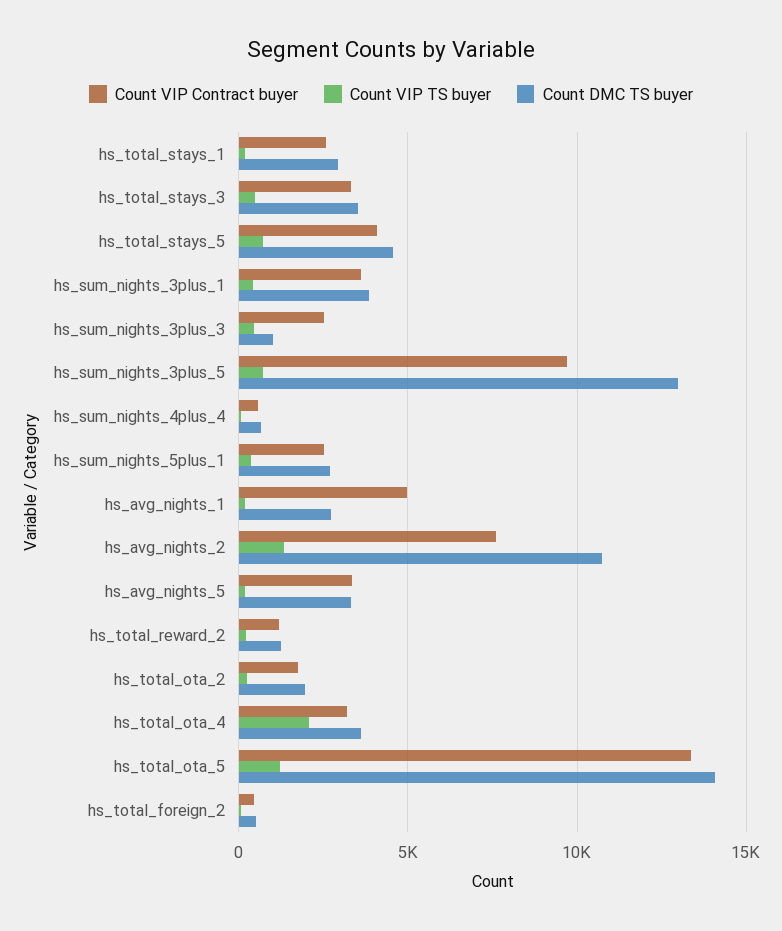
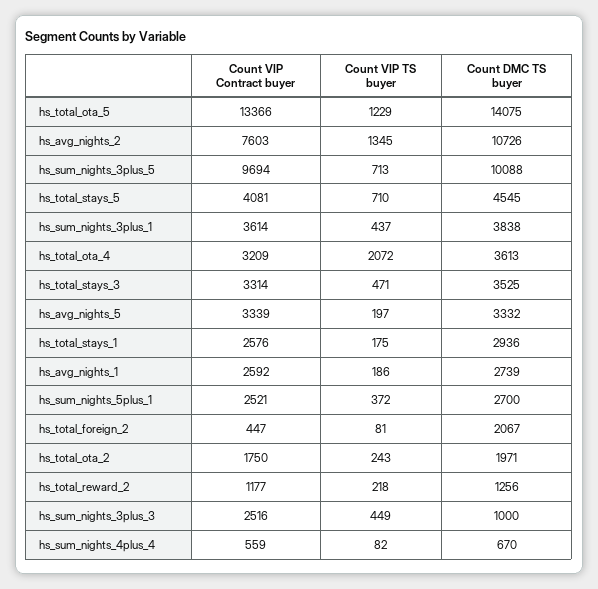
  {
    "Count VIP Contract buyer": {
      "hs_total_stays_1": 2576,
      "hs_total_stays_3": 3314,
      "hs_total_stays_5": 4081,
      "hs_sum_nights_3plus_1": 3614,
      "hs_sum_nights_3plus_3": 2516,
      "hs_sum_nights_3plus_5": 9694,
      "hs_sum_nights_4plus_4": 559,
      "hs_sum_nights_5plus_1": 2521,
-     "hs_avg_nights_1": 5000,
+     "hs_avg_nights_1": 2592,
      "hs_avg_nights_2": 7603,
      "hs_avg_nights_5": 3339,
      "hs_total_reward_2": 1177,
      "hs_total_ota_2": 1750,
      "hs_total_ota_4": 3209,
      "hs_total_ota_5": 13366,
      "hs_total_foreign_2": 447
    },
    "Count VIP TS buyer": {
      "hs_total_stays_1": 175,
      "hs_total_stays_3": 471,
      "hs_total_stays_5": 710,
      "hs_sum_nights_3plus_1": 437,
      "hs_sum_nights_3plus_3": 449,
      "hs_sum_nights_3plus_5": 713,
      "hs_sum_nights_4plus_4": 82,
      "hs_sum_nights_5plus_1": 372,
      "hs_avg_nights_1": 186,
      "hs_avg_nights_2": 1345,
      "hs_avg_nights_5": 197,
      "hs_total_reward_2": 218,
      "hs_total_ota_2": 243,
      "hs_total_ota_4": 2072,
      "hs_total_ota_5": 1229,
      "hs_total_foreign_2": 81
    },
    "Count DMC TS buyer": {
      "hs_total_stays_1": 2936,
      "hs_total_stays_3": 3525,
      "hs_total_stays_5": 4545,
      "hs_sum_nights_3plus_1": 3838,
      "hs_sum_nights_3plus_3": 1000,
-     "hs_sum_nights_3plus_5": 13000,
+     "hs_sum_nights_3plus_5": 10088,
      "hs_sum_nights_4plus_4": 670,
      "hs_sum_nights_5plus_1": 2700,
      "hs_avg_nights_1": 2739,
      "hs_avg_nights_2": 10726,
      "hs_avg_nights_5": 3332,
      "hs_total_reward_2": 1256,
      "hs_total_ota_2": 1971,
      "hs_total_ota_4": 3613,
      "hs_total_ota_5": 14075,
-     "hs_total_foreign_2": 500
+     "hs_total_foreign_2": 2067
    }
  }

